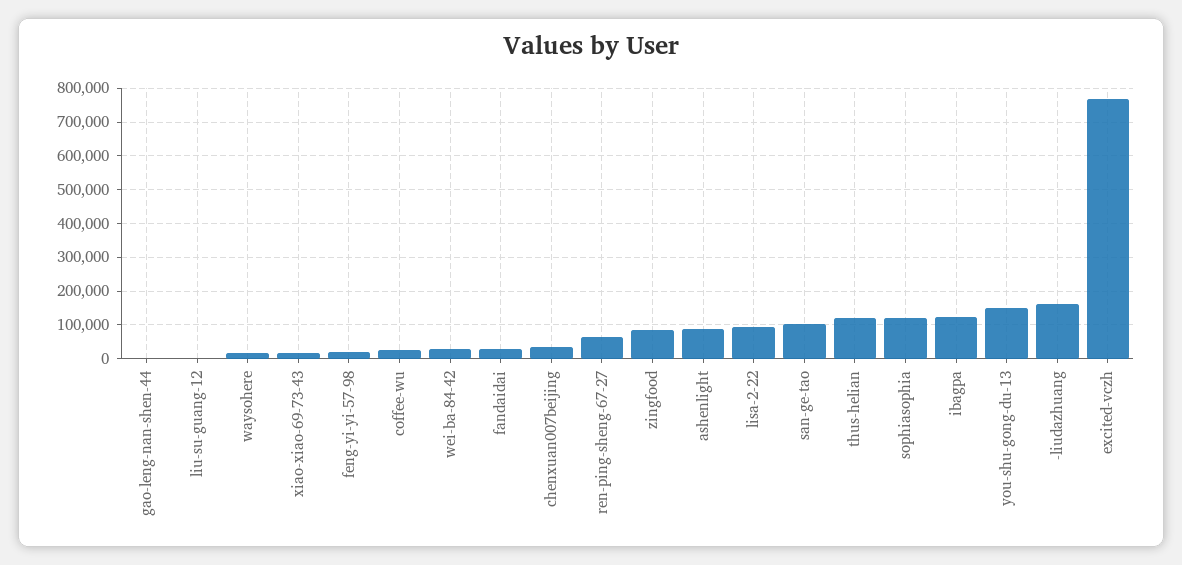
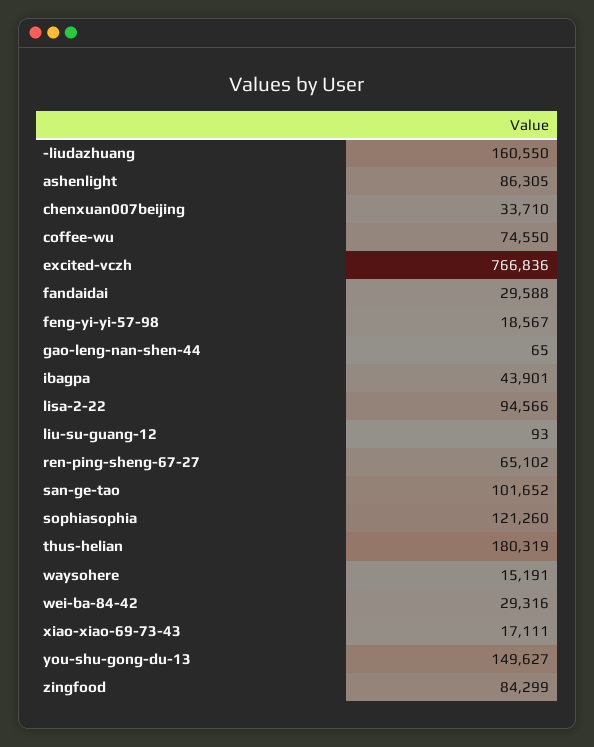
  {
    "gao-leng-nan-shen-44": 65,
    "liu-su-guang-12": 93,
    "waysohere": 15191,
    "xiao-xiao-69-73-43": 17111,
    "feng-yi-yi-57-98": 18567,
-   "coffee-wu": 20000,
+   "coffee-wu": 74550,
    "wei-ba-84-42": 29316,
    "fandaidai": 29588,
    "chenxuan007beijing": 33710,
    "ren-ping-sheng-67-27": 65102,
    "zingfood": 84299,
    "ashenlight": 86305,
    "lisa-2-22": 94566,
    "san-ge-tao": 101652,
-   "thus-helian": 120000,
+   "thus-helian": 180319,
    "sophiasophia": 121260,
-   "ibagpa": 120000,
+   "ibagpa": 43901,
    "you-shu-gong-du-13": 149627,
    "-liudazhuang": 160550,
    "excited-vczh": 766836
  }

